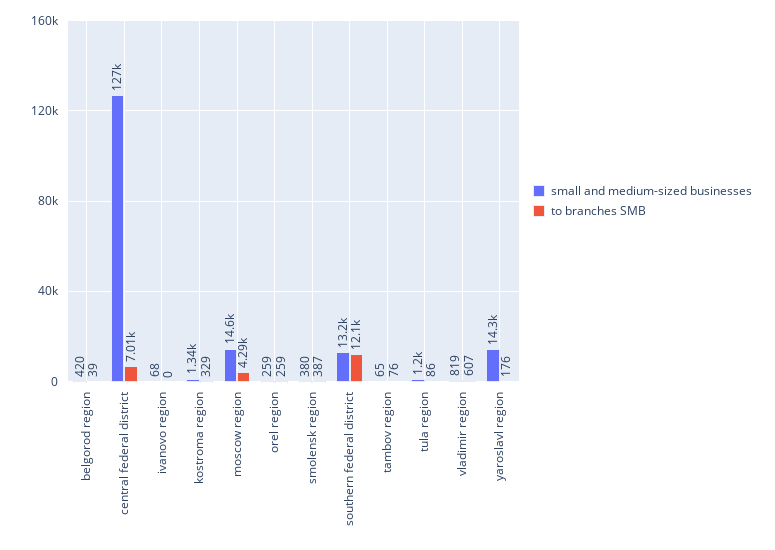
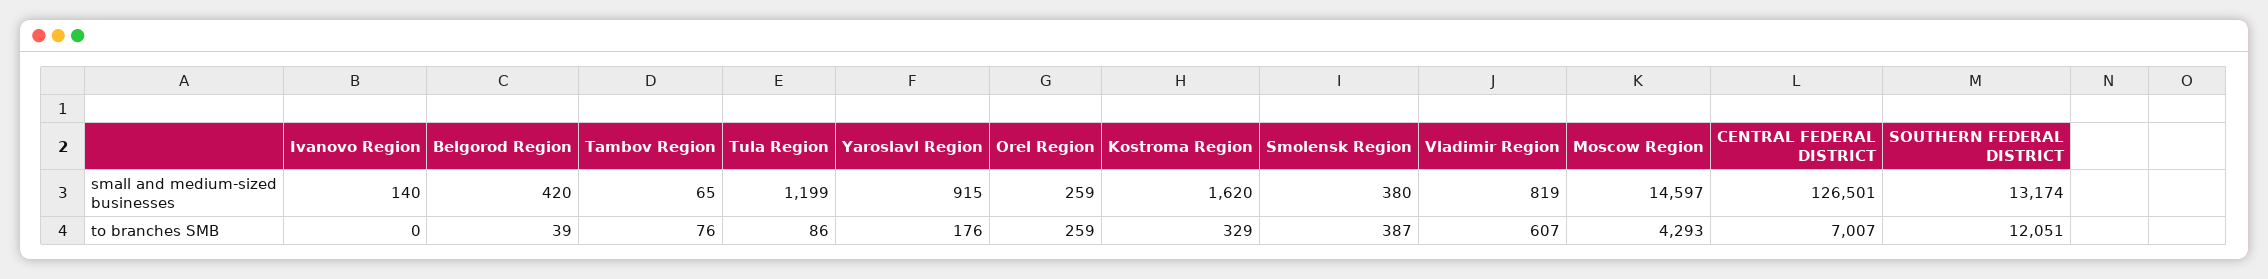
  {
    "small and medium-sized businesses": {
      "belgorod region": 420,
      "central federal district": 126501,
-     "ivanovo region": 68,
+     "ivanovo region": 140,
-     "kostroma region": 1340,
+     "kostroma region": 1620,
      "moscow region": 14597,
      "orel region": 259,
      "smolensk region": 380,
      "southern federal district": 13174,
      "tambov region": 65,
      "tula region": 1199,
      "vladimir region": 819,
-     "yaroslavl region": 14300
+     "yaroslavl region": 915
    },
    "to branches SMB": {
      "belgorod region": 39,
      "central federal district": 7007,
      "ivanovo region": 0,
      "kostroma region": 329,
      "moscow region": 4293,
      "orel region": 259,
      "smolensk region": 387,
      "southern federal district": 12051,
      "tambov region": 76,
      "tula region": 86,
      "vladimir region": 607,
      "yaroslavl region": 176
    }
  }

